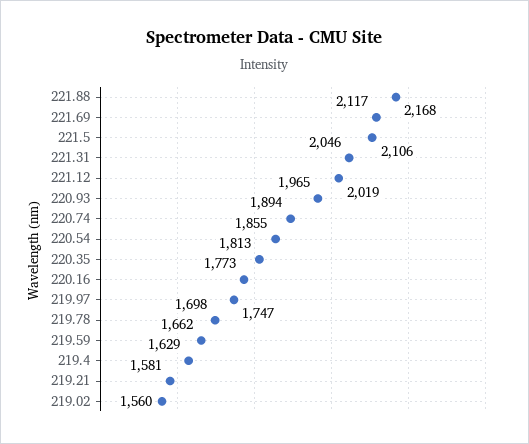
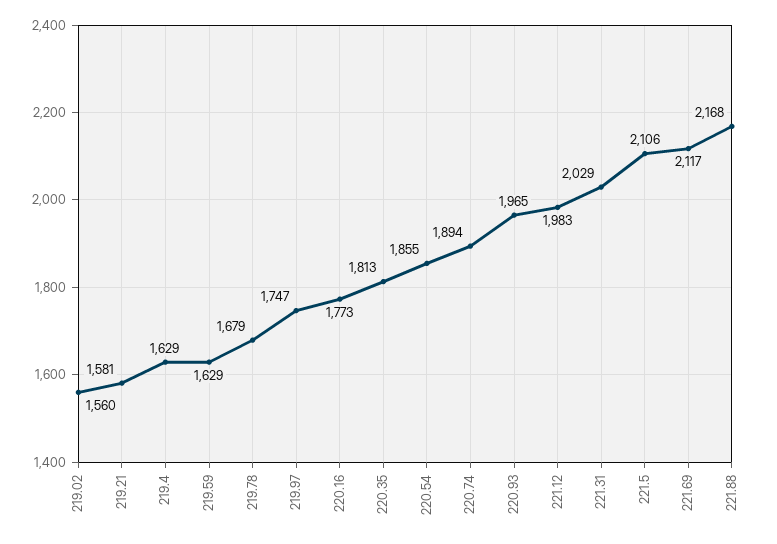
  {
    "221.88": 2168,
    "221.69": 2117,
    "221.5": 2106,
-   "221.31": 2046,
+   "221.31": 2029,
-   "221.12": 2019,
+   "221.12": 1983,
    "220.93": 1965,
    "220.74": 1894,
    "220.54": 1855,
    "220.35": 1813,
    "220.16": 1773,
    "219.97": 1747,
-   "219.78": 1698,
+   "219.78": 1679,
-   "219.59": 1662,
+   "219.59": 1629,
    "219.4": 1629,
    "219.21": 1581,
    "219.02": 1560
  }

